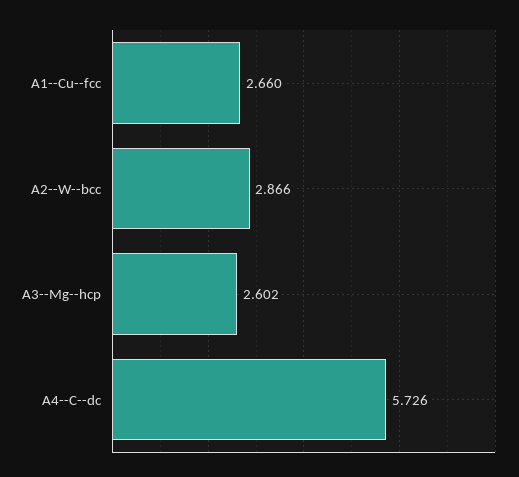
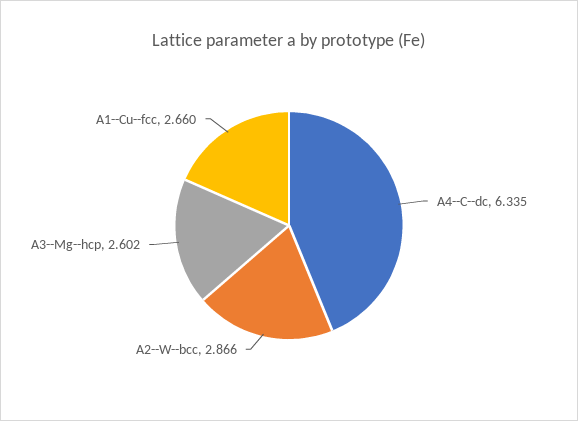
  {
    "A1--Cu--fcc": 2.66,
    "A2--W--bcc": 2.866,
    "A3--Mg--hcp": 2.602,
-   "A4--C--dc": 5.726
+   "A4--C--dc": 6.335
  }

